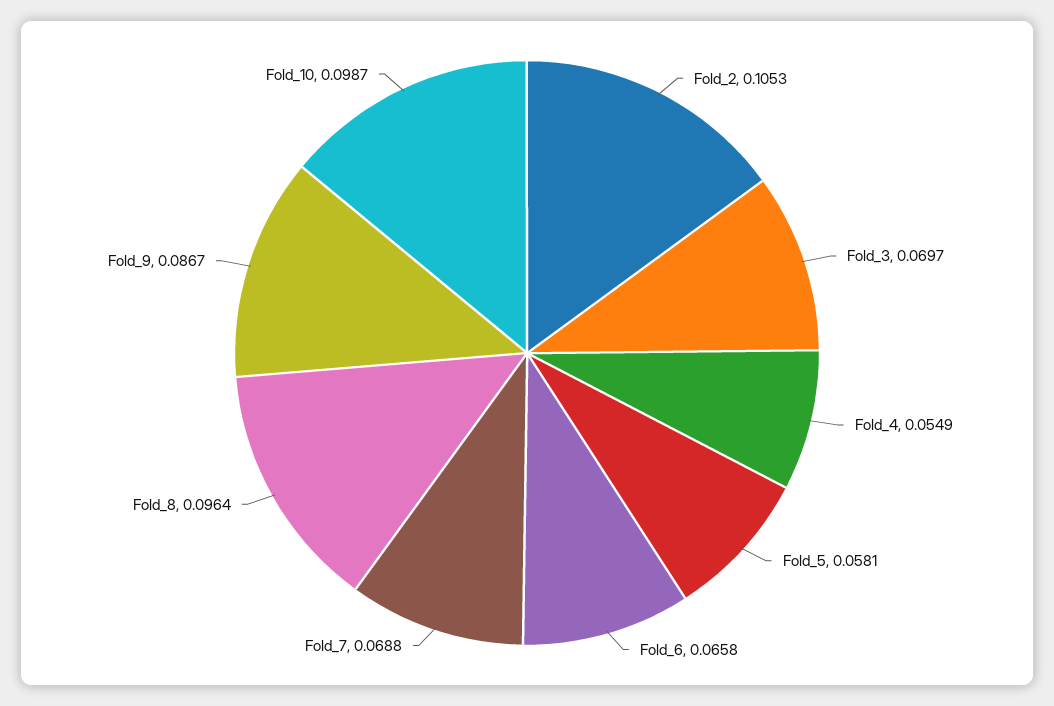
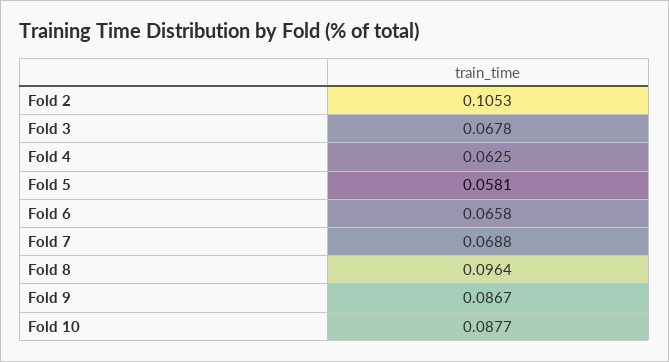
  {
    "Fold_2": 0.1053,
-   "Fold_3": 0.0697,
+   "Fold_3": 0.0678,
-   "Fold_4": 0.0549,
+   "Fold_4": 0.0625,
    "Fold_5": 0.0581,
    "Fold_6": 0.0658,
    "Fold_7": 0.0688,
    "Fold_8": 0.0964,
    "Fold_9": 0.0867,
-   "Fold_10": 0.0987
+   "Fold_10": 0.0877
  }

